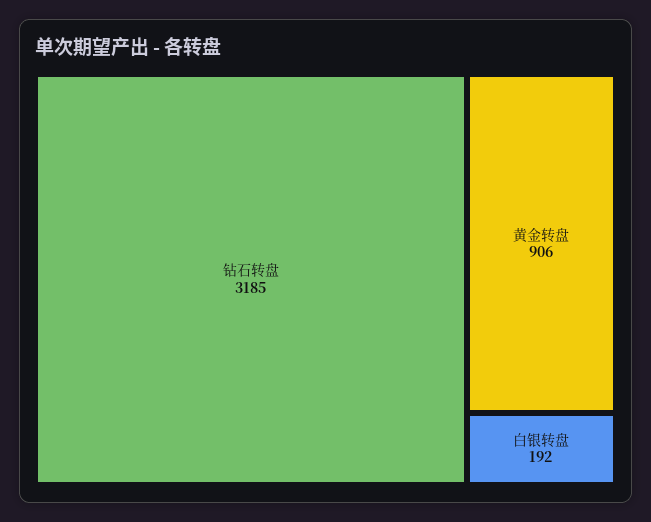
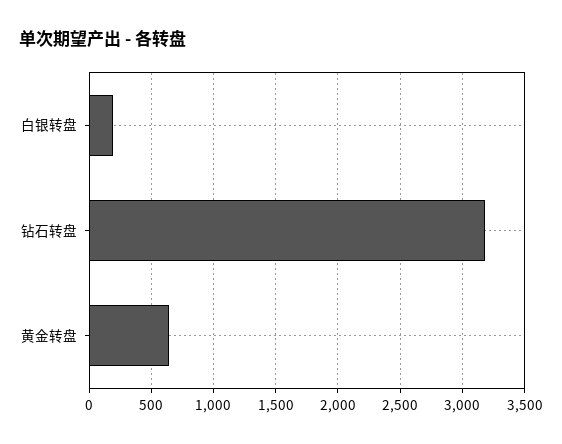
  {
    "钻石转盘": 3185,
-   "黄金转盘": 906,
+   "黄金转盘": 650,
    "白银转盘": 192
  }

